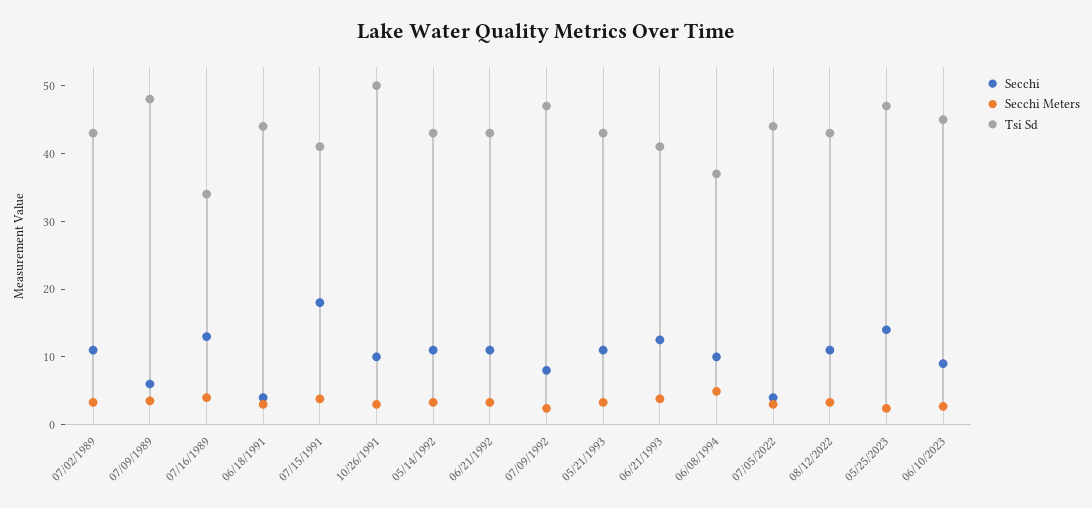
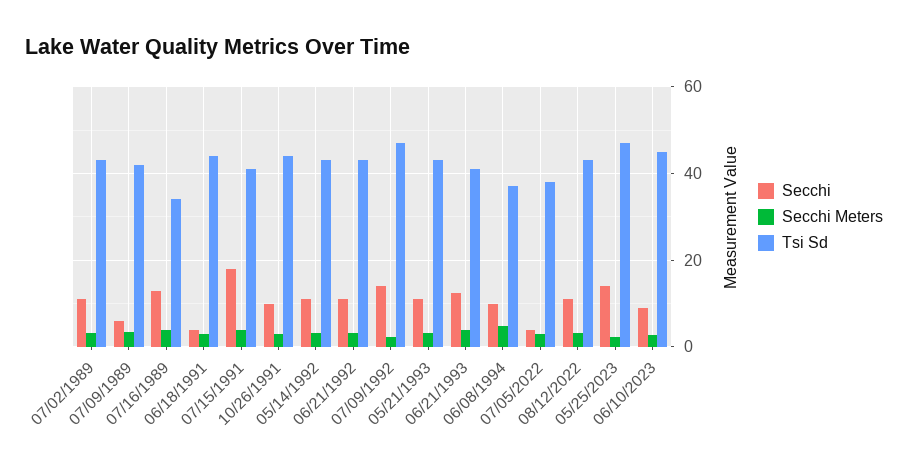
  {
    "Secchi": {
      "07/02/1989": 12,
      "07/09/1989": 6,
      "07/16/1989": 14,
      "06/18/1991": 4,
      "07/15/1991": 18,
      "10/26/1991": 10,
      "05/14/1992": 12,
      "06/21/1992": 12,
-     "07/09/1992": 8,
+     "07/09/1992": 14,
      "05/21/1993": 12,
      "06/21/1993": 12,
      "06/08/1994": 10,
      "07/05/2022": 4,
      "08/12/2022": 12,
      "05/25/2023": 14,
      "06/10/2023": 10
    },
    "Secchi Meters": {
      "07/02/1989": 4,
      "07/09/1989": 4,
      "07/16/1989": 4,
      "06/18/1991": 4,
      "07/15/1991": 4,
      "10/26/1991": 4,
      "05/14/1992": 4,
      "06/21/1992": 4,
      "07/09/1992": 2,
      "05/21/1993": 4,
      "06/21/1993": 4,
      "06/08/1994": 4,
      "07/05/2022": 4,
      "08/12/2022": 4,
      "05/25/2023": 2,
      "06/10/2023": 2
    },
    "Tsi Sd": {
      "07/02/1989": 44,
-     "07/09/1989": 48,
+     "07/09/1989": 42,
      "07/16/1989": 34,
      "06/18/1991": 44,
      "07/15/1991": 42,
-     "10/26/1991": 50,
+     "10/26/1991": 44,
      "05/14/1992": 44,
      "06/21/1992": 44,
      "07/09/1992": 48,
      "05/21/1993": 44,
      "06/21/1993": 42,
      "06/08/1994": 38,
-     "07/05/2022": 44,
+     "07/05/2022": 38,
      "08/12/2022": 44,
      "05/25/2023": 48,
      "06/10/2023": 46
    }
  }

